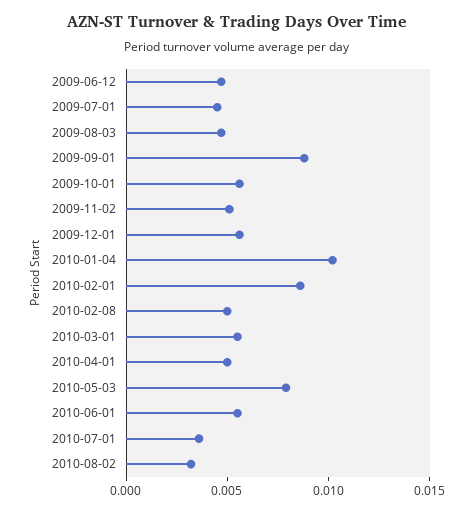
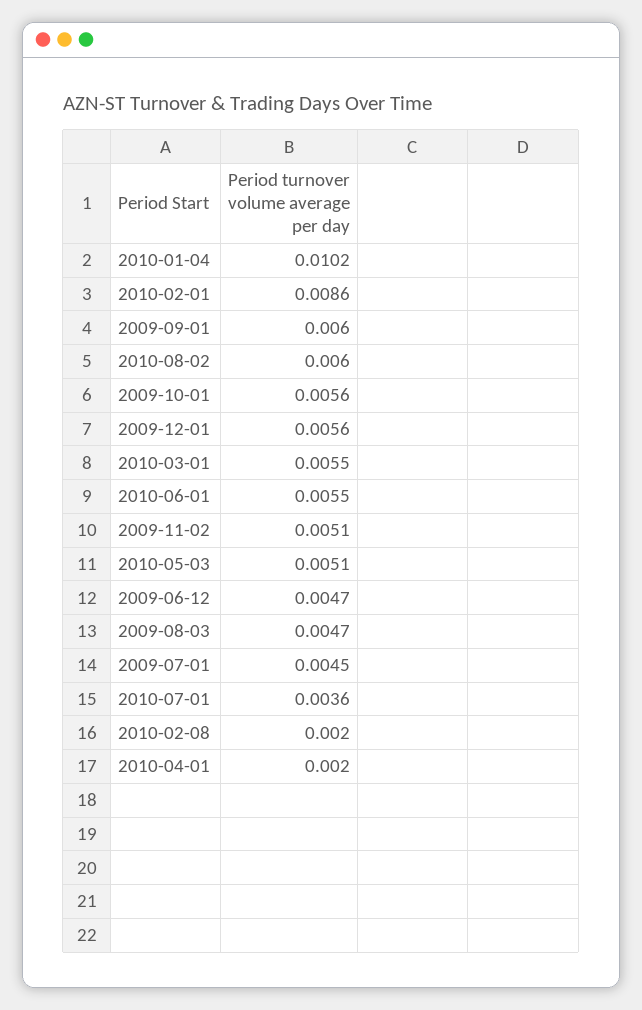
  {
    "2009-06-12": 0.0047,
    "2009-07-01": 0.0045,
    "2009-08-03": 0.0047,
-   "2009-09-01": 0.009,
+   "2009-09-01": 0.006,
    "2009-10-01": 0.0056,
    "2009-11-02": 0.0051,
    "2009-12-01": 0.0056,
    "2010-01-04": 0.0102,
    "2010-02-01": 0.0086,
-   "2010-02-08": 0.005,
+   "2010-02-08": 0.002,
    "2010-03-01": 0.0055,
-   "2010-04-01": 0.005,
+   "2010-04-01": 0.002,
-   "2010-05-03": 0.008,
+   "2010-05-03": 0.0051,
    "2010-06-01": 0.0055,
    "2010-07-01": 0.0036,
-   "2010-08-02": 0.003
+   "2010-08-02": 0.006
  }

